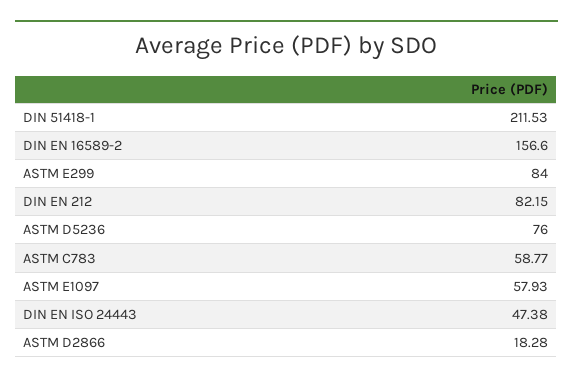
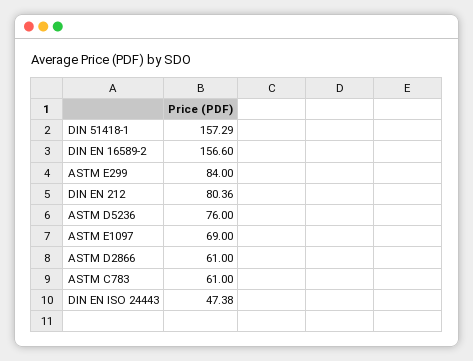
  {
-   "DIN 51418-1": 211.53,
+   "DIN 51418-1": 157.29,
    "DIN EN 16589-2": 156.6,
    "ASTM E299": 84,
-   "DIN EN 212": 82.15,
+   "DIN EN 212": 80.36,
    "ASTM D5236": 76,
-   "ASTM C783": 58.77,
+   "ASTM C783": 61,
-   "ASTM E1097": 57.93,
+   "ASTM E1097": 69,
    "DIN EN ISO 24443": 47.38,
-   "ASTM D2866": 18.28
+   "ASTM D2866": 61
  }

